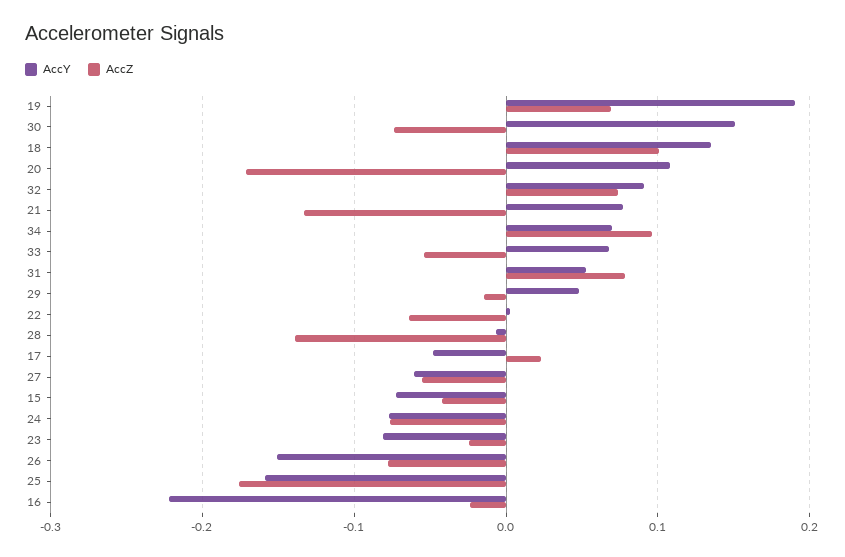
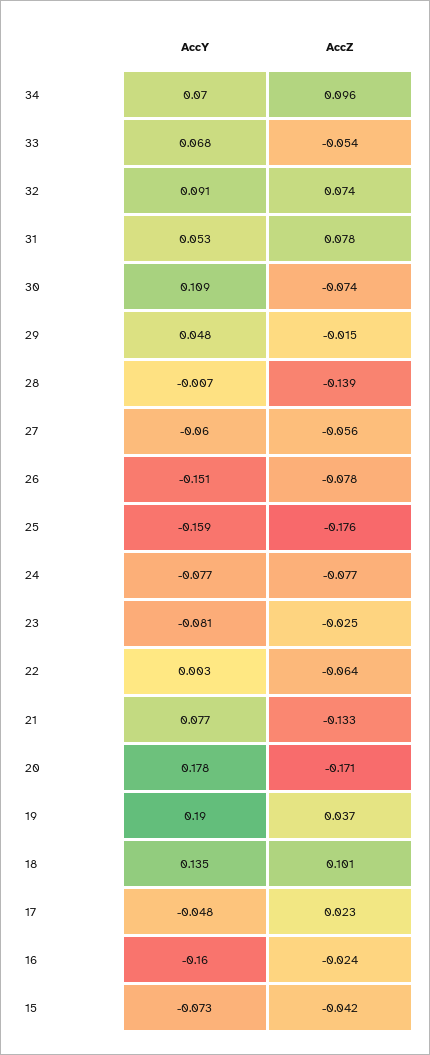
  {
    "AccY": {
      "19": 0.19,
-     "30": 0.15,
+     "30": 0.109,
      "18": 0.135,
-     "20": 0.11,
+     "20": 0.178,
      "32": 0.091,
      "21": 0.077,
      "34": 0.07,
      "33": 0.068,
      "31": 0.053,
      "29": 0.048,
      "22": 0.003,
      "28": -0.007,
      "17": -0.048,
      "27": -0.06,
      "15": -0.073,
      "24": -0.077,
      "23": -0.081,
      "26": -0.151,
      "25": -0.159,
-     "16": -0.22
+     "16": -0.16
    },
    "AccZ": {
-     "19": 0.07,
+     "19": 0.037,
      "30": -0.074,
      "18": 0.101,
      "20": -0.171,
      "32": 0.074,
      "21": -0.133,
      "34": 0.096,
      "33": -0.054,
      "31": 0.078,
      "29": -0.015,
      "22": -0.064,
      "28": -0.139,
      "17": 0.023,
      "27": -0.056,
      "15": -0.042,
      "24": -0.077,
      "23": -0.025,
      "26": -0.078,
      "25": -0.176,
      "16": -0.024
    }
  }

